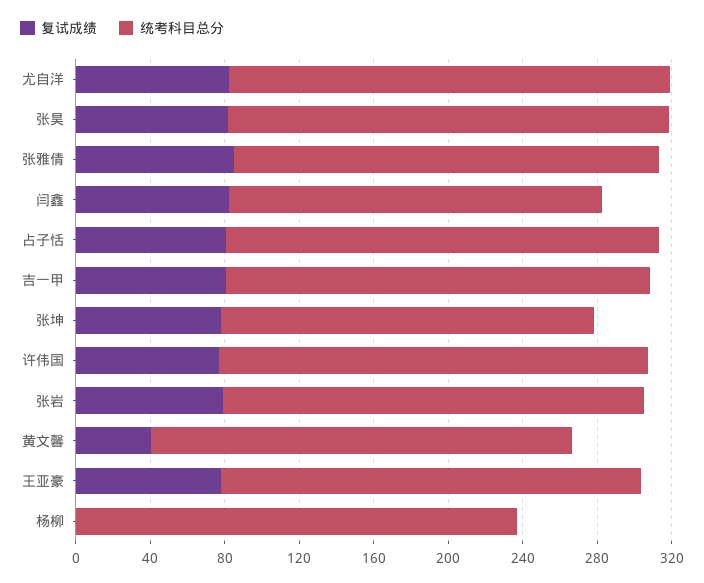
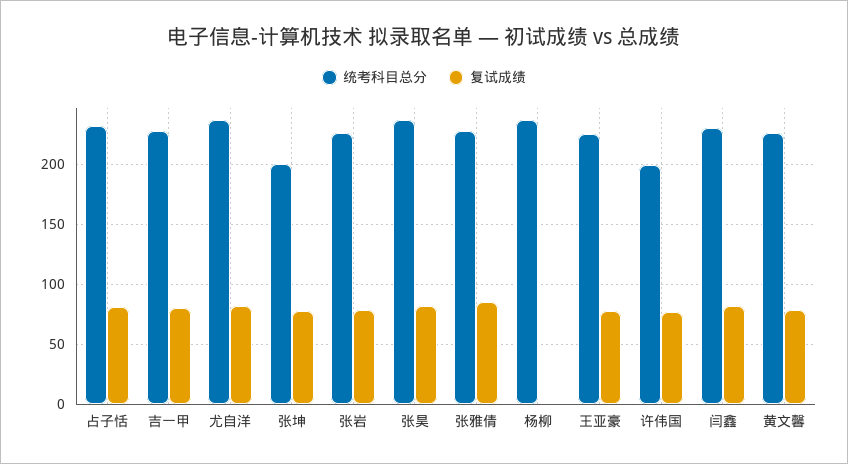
  {
    "复试成绩": {
      "尤自洋": 80,
      "张昊": 80,
      "张雅倩": 85,
      "闫鑫": 80,
      "占子恬": 80,
      "吉一甲": 80,
      "张坤": 80,
      "许伟国": 75,
      "张岩": 80,
-     "黄文馨": 40,
+     "黄文馨": 80,
      "王亚豪": 80,
      "杨柳": 0
    },
    "统考科目总分": {
      "尤自洋": 235,
      "张昊": 235,
      "张雅倩": 230,
-     "闫鑫": 200,
+     "闫鑫": 230,
      "占子恬": 230,
      "吉一甲": 230,
      "张坤": 200,
-     "许伟国": 230,
+     "许伟国": 200,
      "张岩": 225,
      "黄文馨": 225,
      "王亚豪": 225,
      "杨柳": 235
    }
  }

